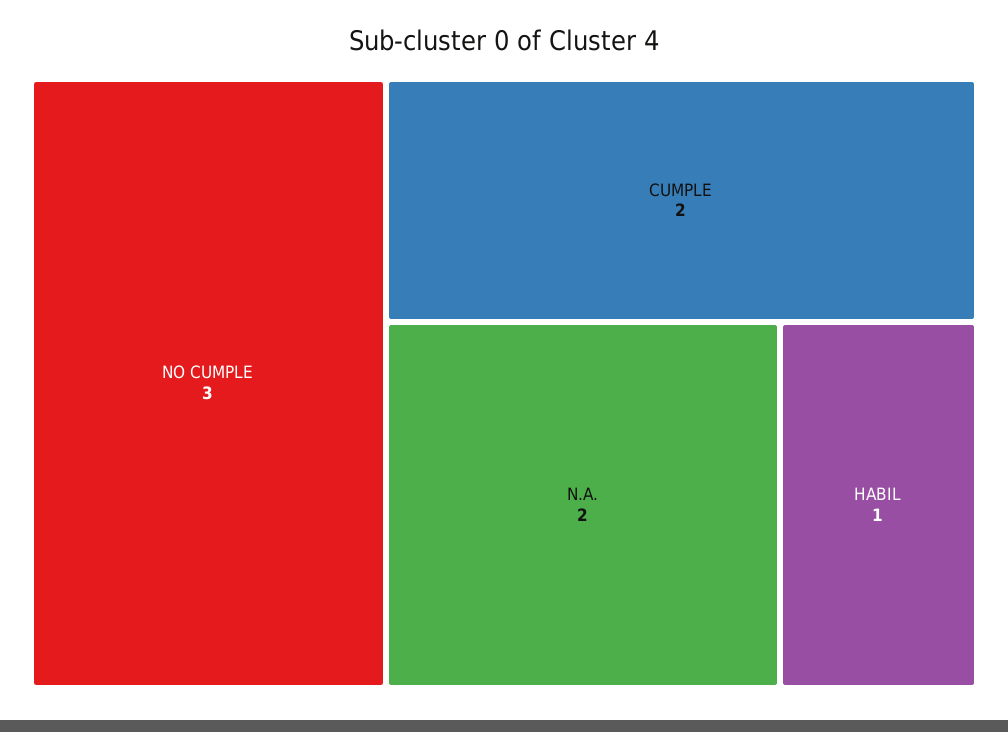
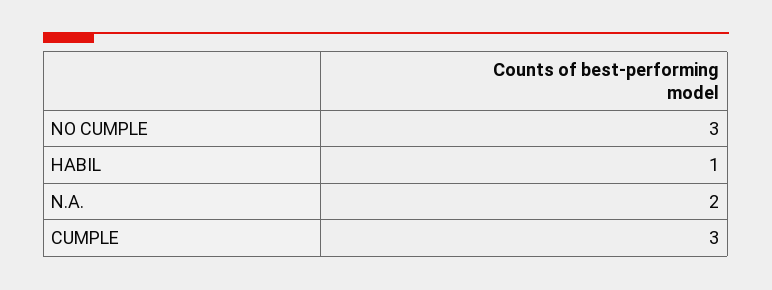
  {
    "NO CUMPLE": 3,
-   "CUMPLE": 2,
+   "CUMPLE": 3,
    "N.A.": 2,
    "HABIL": 1
  }

